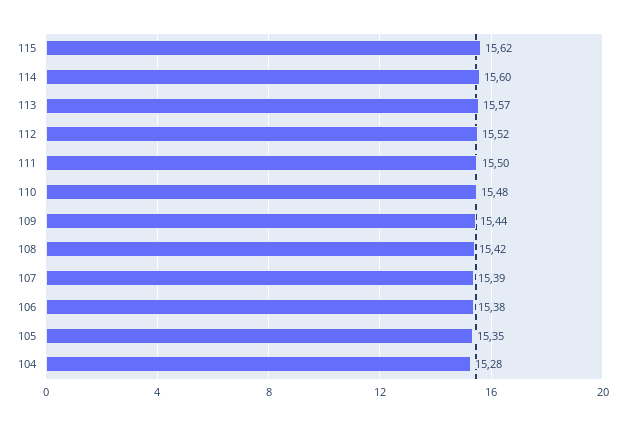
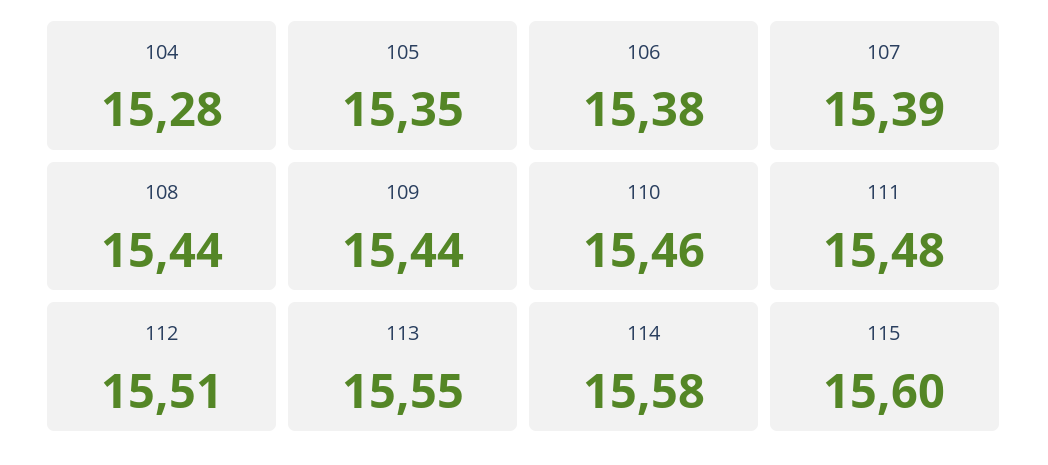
  {
-   "115": 15.62,
+   "115": 15.6,
-   "114": 15.6,
+   "114": 15.58,
-   "113": 15.57,
+   "113": 15.55,
-   "112": 15.52,
+   "112": 15.51,
-   "111": 15.5,
+   "111": 15.48,
-   "110": 15.48,
+   "110": 15.46,
    "109": 15.44,
-   "108": 15.42,
+   "108": 15.44,
    "107": 15.39,
    "106": 15.38,
    "105": 15.35,
    "104": 15.28
  }

